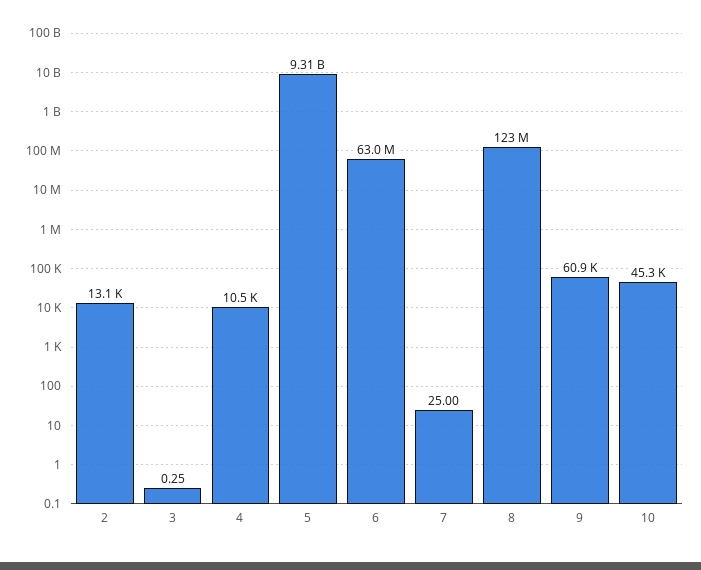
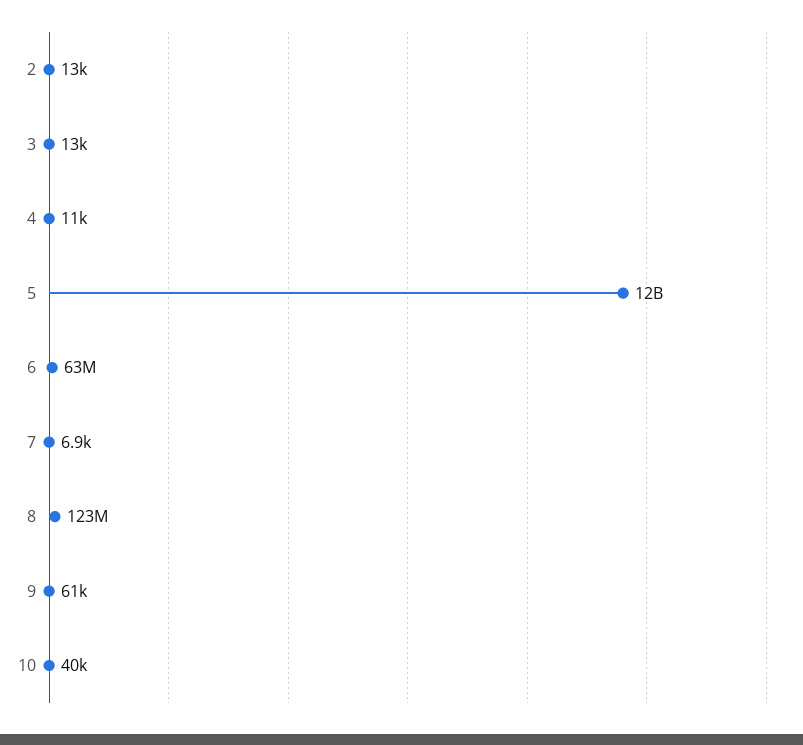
  {
    "2": 13100,
-   "3": 0.25,
+   "3": 13000,
    "4": 10500,
-   "5": 9310000000,
+   "5": 12000000000,
    "6": 63000000,
-   "7": 25,
+   "7": 6900,
    "8": 123000000,
    "9": 60900,
-   "10": 45300
+   "10": 40000
  }

